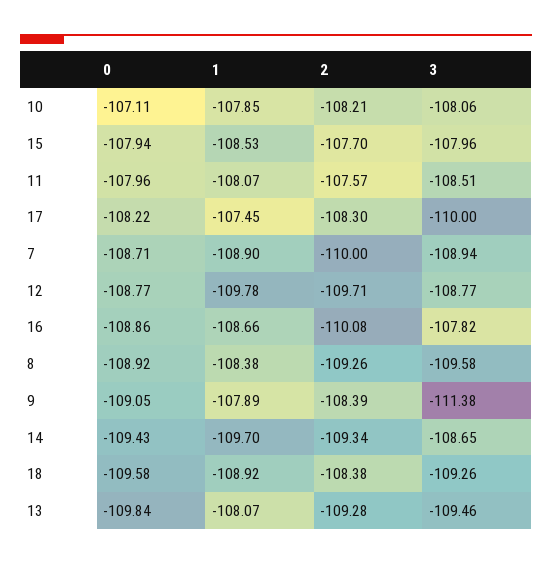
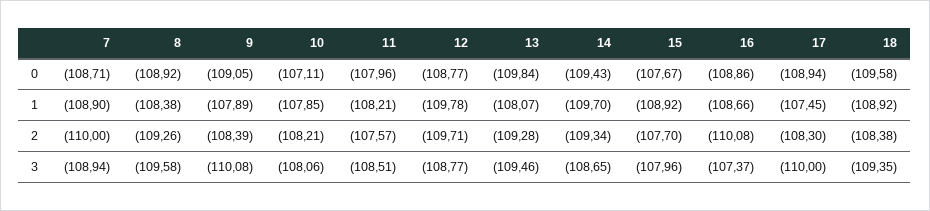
  {
    "0": {
      "10": -107.11,
-     "15": -107.94,
+     "15": -107.67,
      "11": -107.96,
-     "17": -108.22,
+     "17": -108.94,
      "7": -108.71,
      "12": -108.77,
      "16": -108.86,
      "8": -108.92,
      "9": -109.05,
      "14": -109.43,
      "18": -109.58,
      "13": -109.84
    },
    "1": {
      "10": -107.85,
-     "15": -108.53,
+     "15": -108.92,
-     "11": -108.07,
+     "11": -108.21,
      "17": -107.45,
      "7": -108.9,
      "12": -109.78,
      "16": -108.66,
      "8": -108.38,
      "9": -107.89,
      "14": -109.7,
      "18": -108.92,
      "13": -108.07
    },
    "2": {
      "10": -108.21,
      "15": -107.7,
      "11": -107.57,
      "17": -108.3,
      "7": -110,
      "12": -109.71,
      "16": -110.08,
      "8": -109.26,
      "9": -108.39,
      "14": -109.34,
      "18": -108.38,
      "13": -109.28
    },
    "3": {
      "10": -108.06,
      "15": -107.96,
      "11": -108.51,
      "17": -110,
      "7": -108.94,
      "12": -108.77,
-     "16": -107.82,
+     "16": -107.37,
      "8": -109.58,
-     "9": -111.38,
+     "9": -110.08,
      "14": -108.65,
-     "18": -109.26,
+     "18": -109.35,
      "13": -109.46
    }
  }

